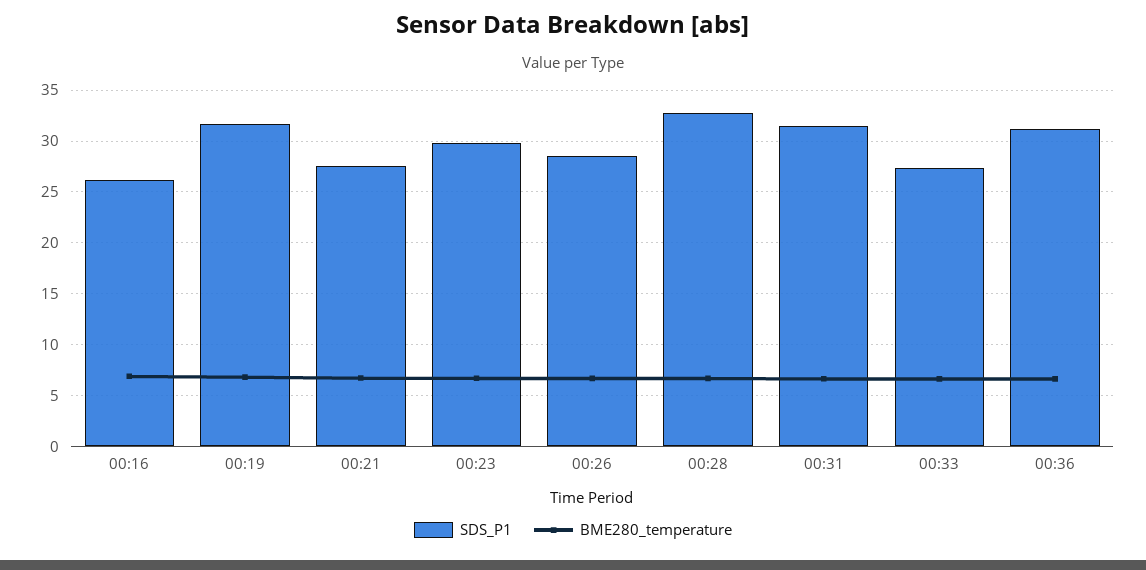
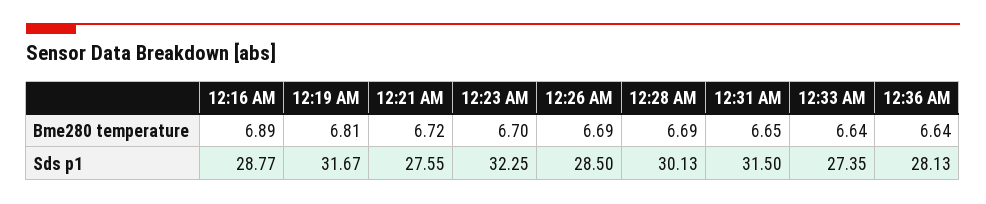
  {
    "SDS_P1": {
-     "00:16": 26,
+     "00:16": 28.77,
      "00:19": 31.67,
      "00:21": 27.55,
-     "00:23": 30,
+     "00:23": 32.25,
      "00:26": 28.5,
-     "00:28": 33,
+     "00:28": 30.13,
      "00:31": 31.5,
      "00:33": 27.35,
-     "00:36": 31
+     "00:36": 28.13
    },
    "BME280_temperature": {
      "00:16": 6.89,
      "00:19": 6.81,
      "00:21": 6.72,
      "00:23": 6.7,
      "00:26": 6.69,
      "00:28": 6.69,
      "00:31": 6.65,
      "00:33": 6.64,
      "00:36": 6.64
    }
  }

